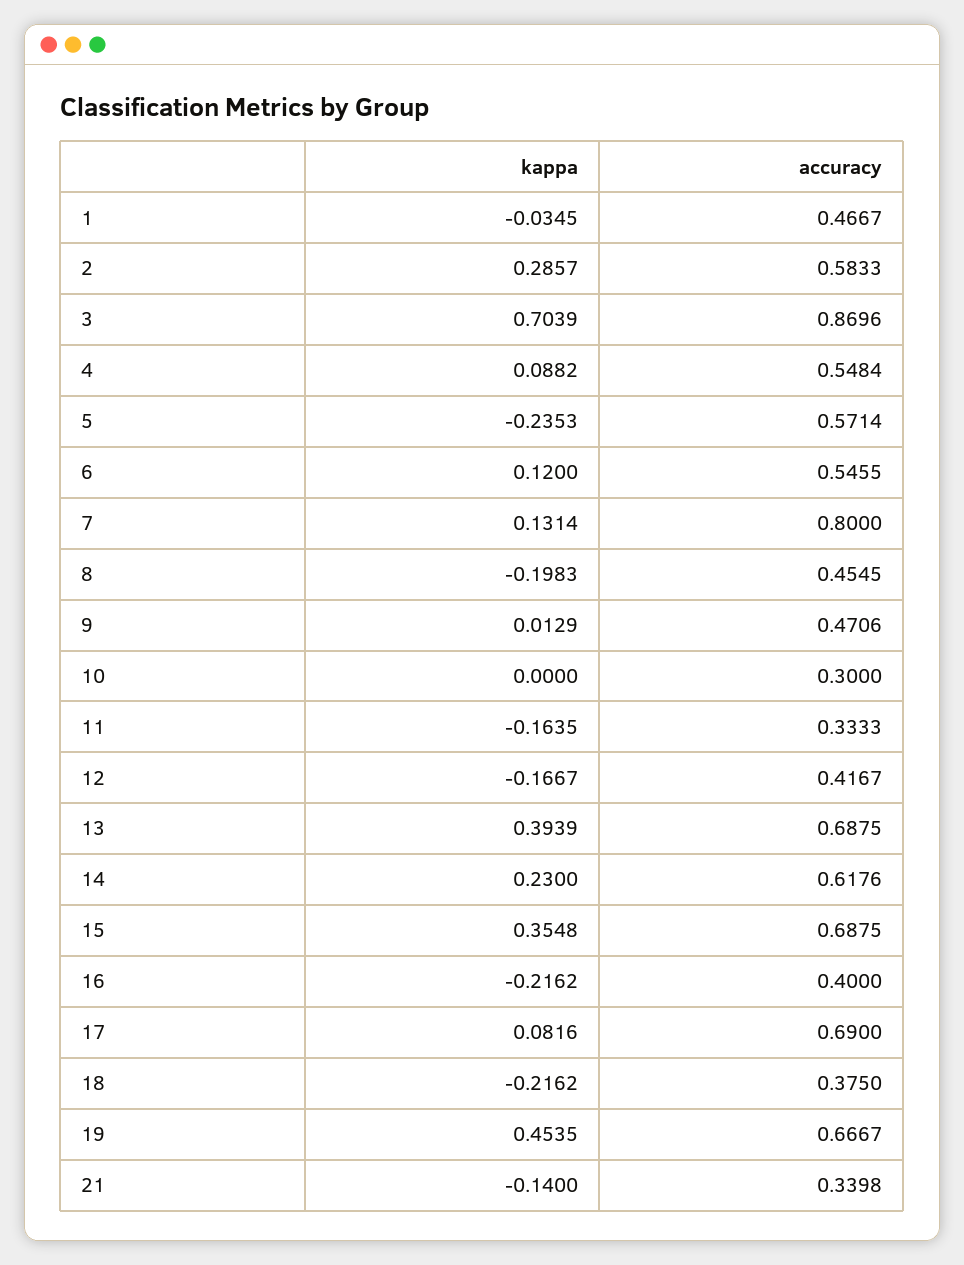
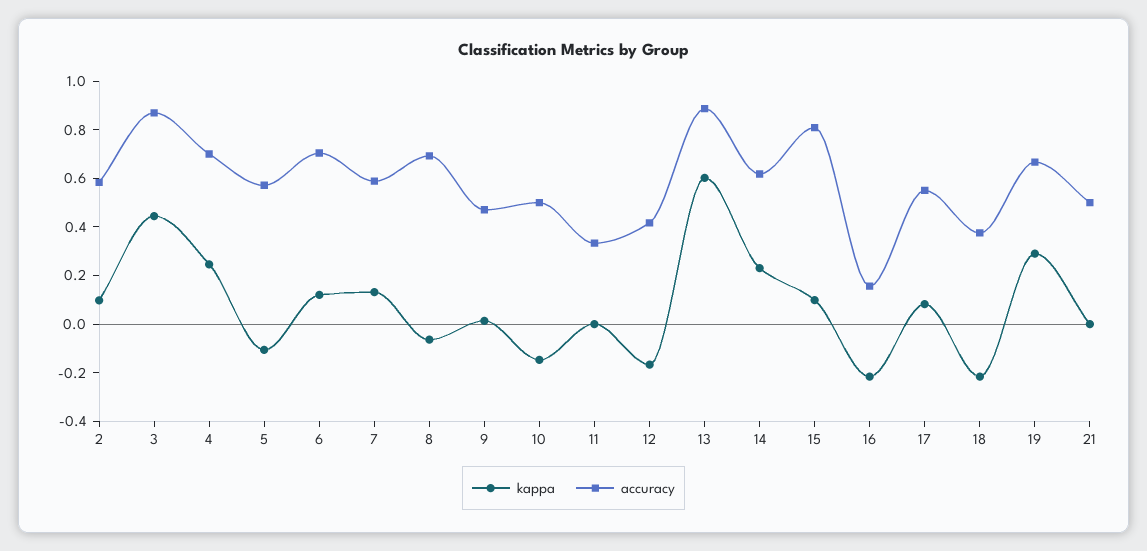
  {
    "kappa": {
-     "1": -0.0345,
-     "2": 0.2857,
+     "2": 0.1,
-     "3": 0.7039,
+     "3": 0.45,
-     "4": 0.0882,
+     "4": 0.25,
-     "5": -0.2353,
+     "5": -0.1,
      "6": 0.12,
      "7": 0.1314,
-     "8": -0.1983,
+     "8": -0.05,
      "9": 0.0129,
-     "10": 0,
+     "10": -0.15,
-     "11": -0.1635,
+     "11": 0,
      "12": -0.1667,
-     "13": 0.3939,
+     "13": 0.6,
      "14": 0.23,
-     "15": 0.3548,
+     "15": 0.1,
      "16": -0.2162,
      "17": 0.0816,
      "18": -0.2162,
-     "19": 0.4535,
+     "19": 0.3,
-     "21": -0.14
+     "21": 0
    },
    "accuracy": {
-     "1": 0.4667,
      "2": 0.5833,
      "3": 0.8696,
-     "4": 0.5484,
+     "4": 0.7,
      "5": 0.5714,
-     "6": 0.5455,
+     "6": 0.7,
-     "7": 0.8,
+     "7": 0.6,
-     "8": 0.4545,
+     "8": 0.7,
      "9": 0.4706,
-     "10": 0.3,
+     "10": 0.5,
      "11": 0.3333,
      "12": 0.4167,
-     "13": 0.6875,
+     "13": 0.9,
      "14": 0.6176,
-     "15": 0.6875,
+     "15": 0.8,
-     "16": 0.4,
+     "16": 0.15,
-     "17": 0.69,
+     "17": 0.55,
      "18": 0.375,
      "19": 0.6667,
-     "21": 0.3398
+     "21": 0.5
    }
  }

